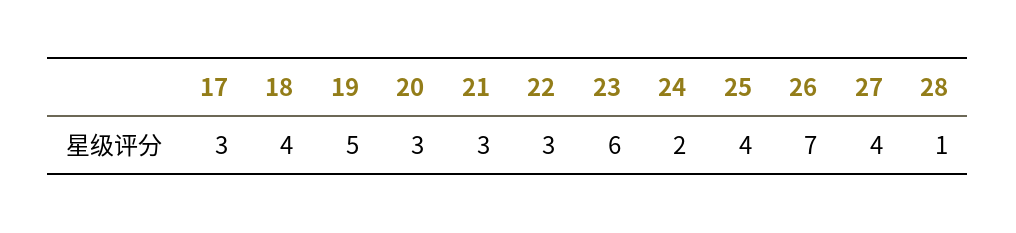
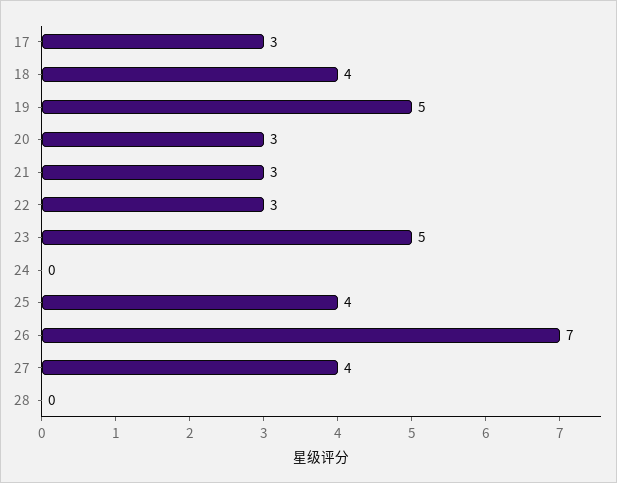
  {
    "17": 3,
    "18": 4,
    "19": 5,
    "20": 3,
    "21": 3,
    "22": 3,
-   "23": 6,
+   "23": 5,
-   "24": 2,
+   "24": 0,
    "25": 4,
    "26": 7,
    "27": 4,
-   "28": 1
+   "28": 0
  }

